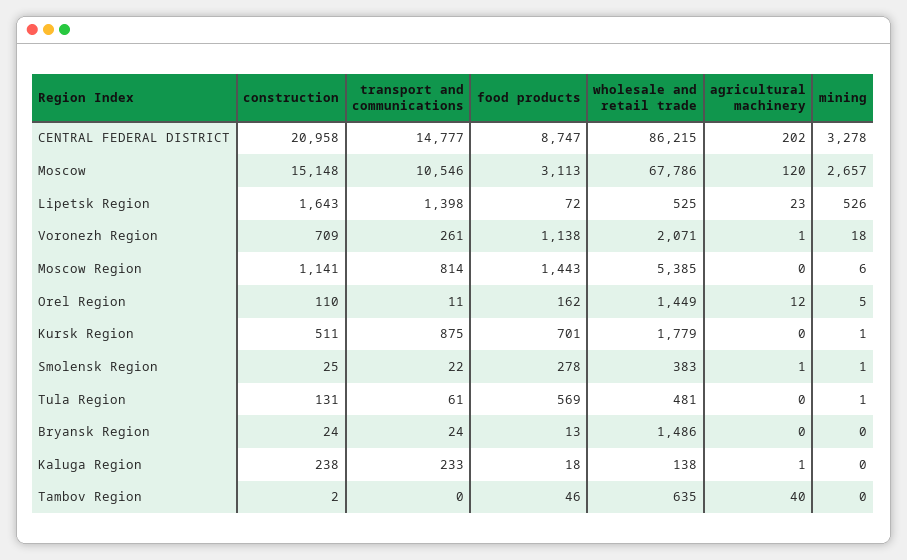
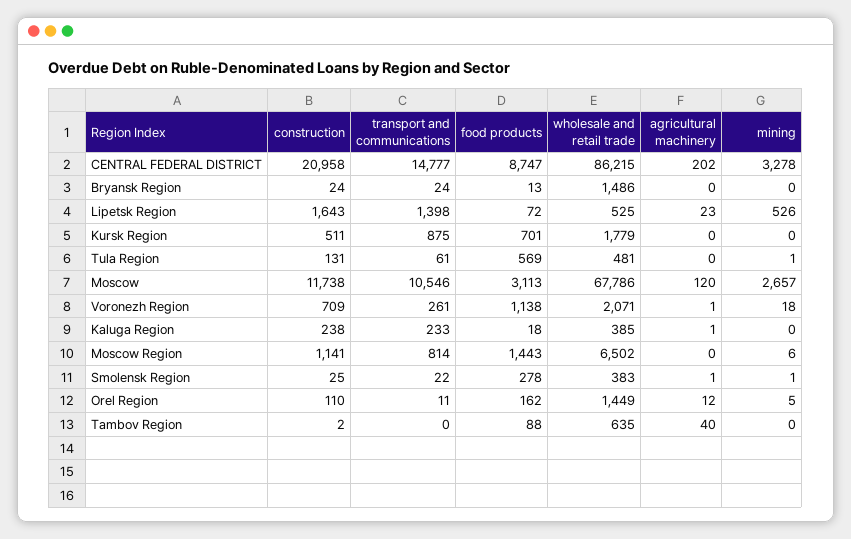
  {
    "construction": {
      "CENTRAL FEDERAL DISTRICT": 20958,
-     "Moscow": 15148,
+     "Moscow": 11738,
      "Lipetsk Region": 1643,
      "Voronezh Region": 709,
      "Moscow Region": 1141,
      "Orel Region": 110,
      "Kursk Region": 511,
      "Smolensk Region": 25,
      "Tula Region": 131,
      "Bryansk Region": 24,
      "Kaluga Region": 238,
      "Tambov Region": 2
    },
    "transport and communications": {
      "CENTRAL FEDERAL DISTRICT": 14777,
      "Moscow": 10546,
      "Lipetsk Region": 1398,
      "Voronezh Region": 261,
      "Moscow Region": 814,
      "Orel Region": 11,
      "Kursk Region": 875,
      "Smolensk Region": 22,
      "Tula Region": 61,
      "Bryansk Region": 24,
      "Kaluga Region": 233,
      "Tambov Region": 0
    },
    "food products": {
      "CENTRAL FEDERAL DISTRICT": 8747,
      "Moscow": 3113,
      "Lipetsk Region": 72,
      "Voronezh Region": 1138,
      "Moscow Region": 1443,
      "Orel Region": 162,
      "Kursk Region": 701,
      "Smolensk Region": 278,
      "Tula Region": 569,
      "Bryansk Region": 13,
      "Kaluga Region": 18,
-     "Tambov Region": 46
+     "Tambov Region": 88
    },
    "wholesale and retail trade": {
      "CENTRAL FEDERAL DISTRICT": 86215,
      "Moscow": 67786,
      "Lipetsk Region": 525,
      "Voronezh Region": 2071,
-     "Moscow Region": 5385,
+     "Moscow Region": 6502,
      "Orel Region": 1449,
      "Kursk Region": 1779,
      "Smolensk Region": 383,
      "Tula Region": 481,
      "Bryansk Region": 1486,
-     "Kaluga Region": 138,
+     "Kaluga Region": 385,
      "Tambov Region": 635
    },
    "agricultural machinery": {
      "CENTRAL FEDERAL DISTRICT": 202,
      "Moscow": 120,
      "Lipetsk Region": 23,
      "Voronezh Region": 1,
      "Moscow Region": 0,
      "Orel Region": 12,
      "Kursk Region": 0,
      "Smolensk Region": 1,
      "Tula Region": 0,
      "Bryansk Region": 0,
      "Kaluga Region": 1,
      "Tambov Region": 40
    },
    "mining": {
      "CENTRAL FEDERAL DISTRICT": 3278,
      "Moscow": 2657,
      "Lipetsk Region": 526,
      "Voronezh Region": 18,
      "Moscow Region": 6,
      "Orel Region": 5,
-     "Kursk Region": 1,
+     "Kursk Region": 0,
      "Smolensk Region": 1,
      "Tula Region": 1,
      "Bryansk Region": 0,
      "Kaluga Region": 0,
      "Tambov Region": 0
    }
  }

